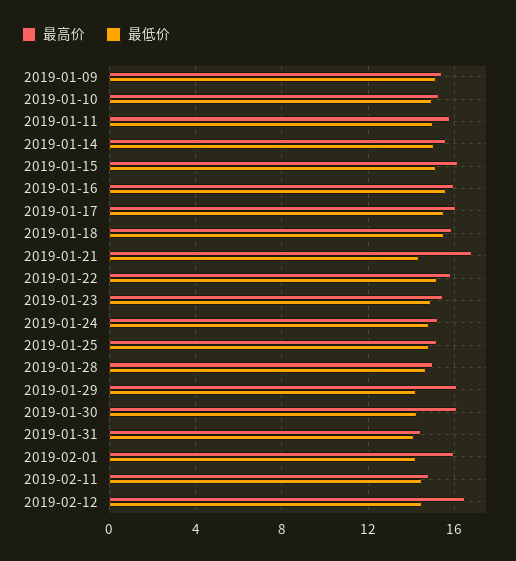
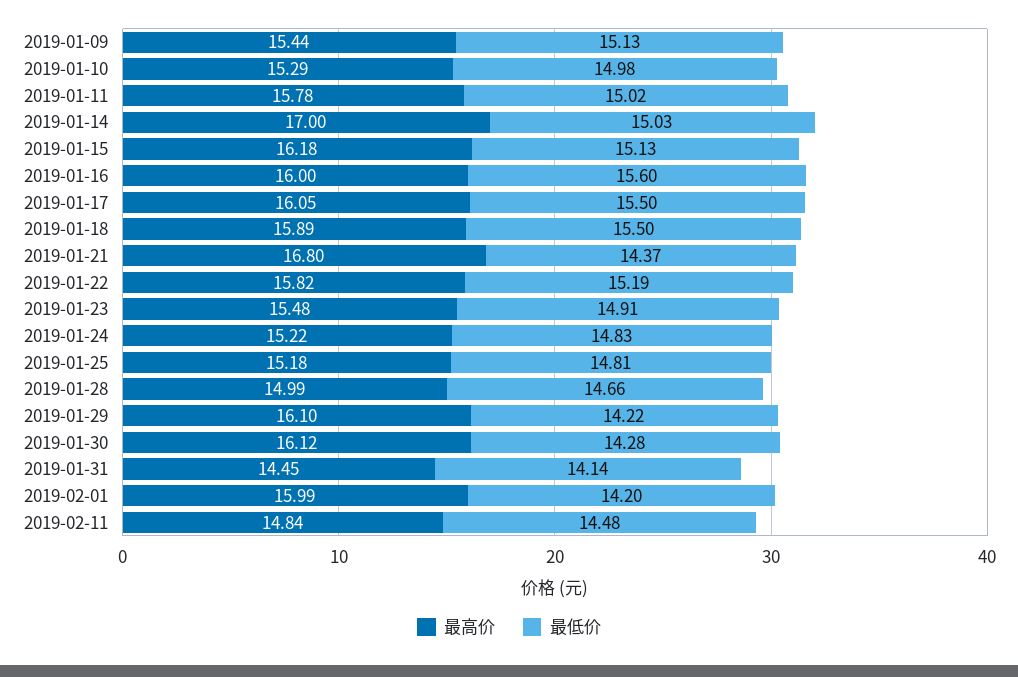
  {
    "最高价": {
      "2019-01-09": 15.44,
      "2019-01-10": 15.29,
      "2019-01-11": 15.78,
-     "2019-01-14": 15.5,
+     "2019-01-14": 17,
      "2019-01-15": 16.18,
      "2019-01-16": 16,
      "2019-01-17": 16.05,
      "2019-01-18": 15.89,
      "2019-01-21": 16.8,
      "2019-01-22": 15.82,
      "2019-01-23": 15.48,
      "2019-01-24": 15.22,
      "2019-01-25": 15.18,
      "2019-01-28": 14.99,
      "2019-01-29": 16.1,
      "2019-01-30": 16.12,
      "2019-01-31": 14.45,
      "2019-02-01": 15.99,
-     "2019-02-11": 14.84,
+     "2019-02-11": 14.84
-     "2019-02-12": 16.5
    },
    "最低价": {
      "2019-01-09": 15.13,
      "2019-01-10": 14.98,
      "2019-01-11": 15.02,
      "2019-01-14": 15.03,
      "2019-01-15": 15.13,
      "2019-01-16": 15.6,
      "2019-01-17": 15.5,
      "2019-01-18": 15.5,
      "2019-01-21": 14.37,
      "2019-01-22": 15.19,
      "2019-01-23": 14.91,
      "2019-01-24": 14.83,
      "2019-01-25": 14.81,
      "2019-01-28": 14.66,
      "2019-01-29": 14.22,
      "2019-01-30": 14.28,
      "2019-01-31": 14.14,
      "2019-02-01": 14.2,
-     "2019-02-11": 14.48,
+     "2019-02-11": 14.48
-     "2019-02-12": 14.5
    }
  }

